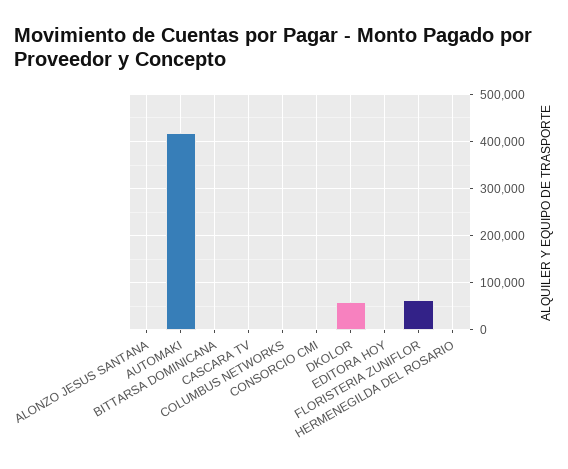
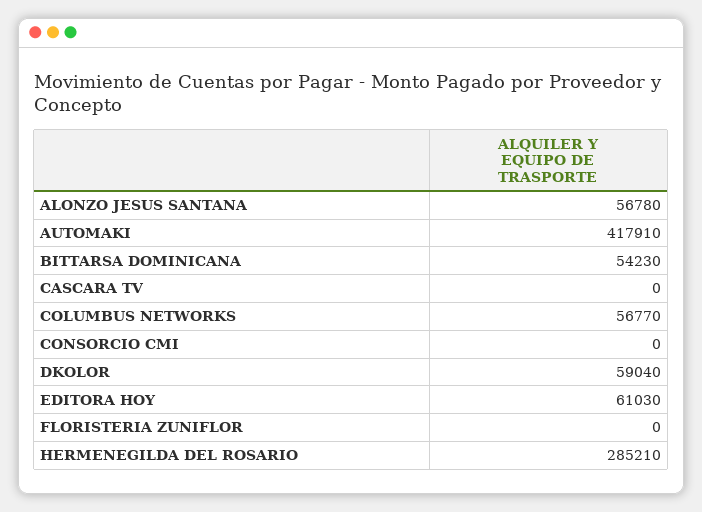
  {
-   "ALONZO JESUS SANTANA": 0,
+   "ALONZO JESUS SANTANA": 56780,
    "AUTOMAKI": 417910,
-   "BITTARSA DOMINICANA": 0,
+   "BITTARSA DOMINICANA": 54230,
    "CASCARA TV": 0,
-   "COLUMBUS NETWORKS": 0,
+   "COLUMBUS NETWORKS": 56770,
    "CONSORCIO CMI": 0,
    "DKOLOR": 59040,
-   "EDITORA HOY": 0,
+   "EDITORA HOY": 61030,
-   "FLORISTERIA ZUNIFLOR": 60000,
+   "FLORISTERIA ZUNIFLOR": 0,
-   "HERMENEGILDA DEL ROSARIO": 0
+   "HERMENEGILDA DEL ROSARIO": 285210
  }

